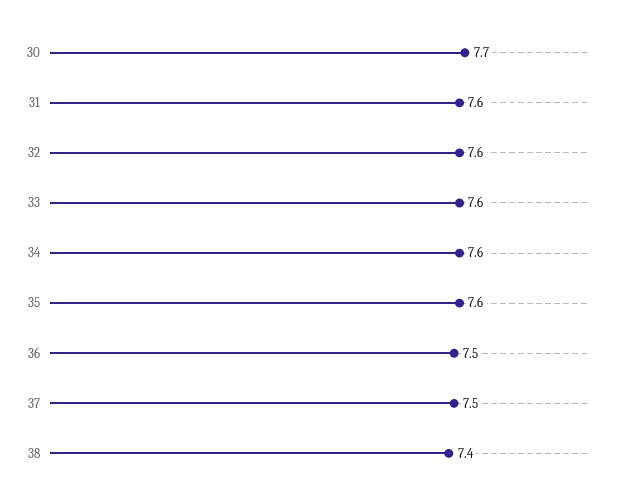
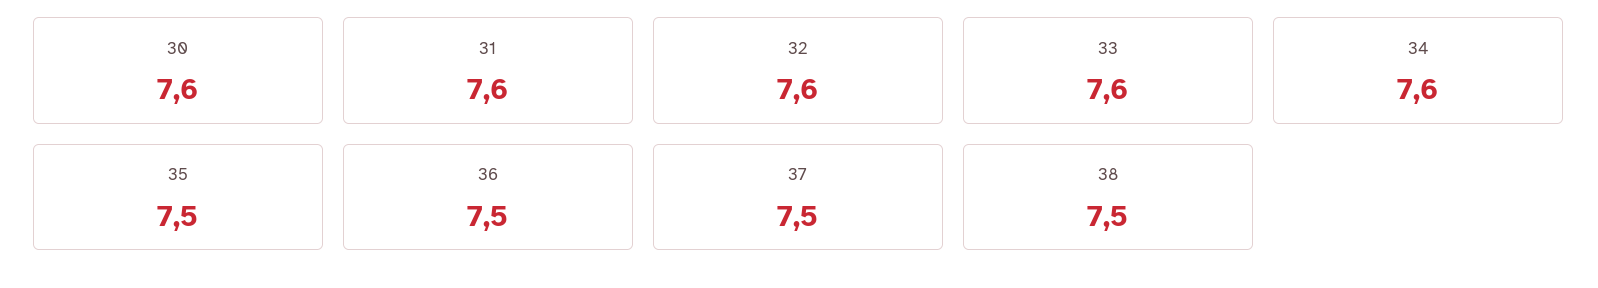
  {
-   "30": 7.7,
+   "30": 7.6,
    "31": 7.6,
    "32": 7.6,
    "33": 7.6,
    "34": 7.6,
-   "35": 7.6,
+   "35": 7.5,
    "36": 7.5,
    "37": 7.5,
-   "38": 7.4
+   "38": 7.5
  }

